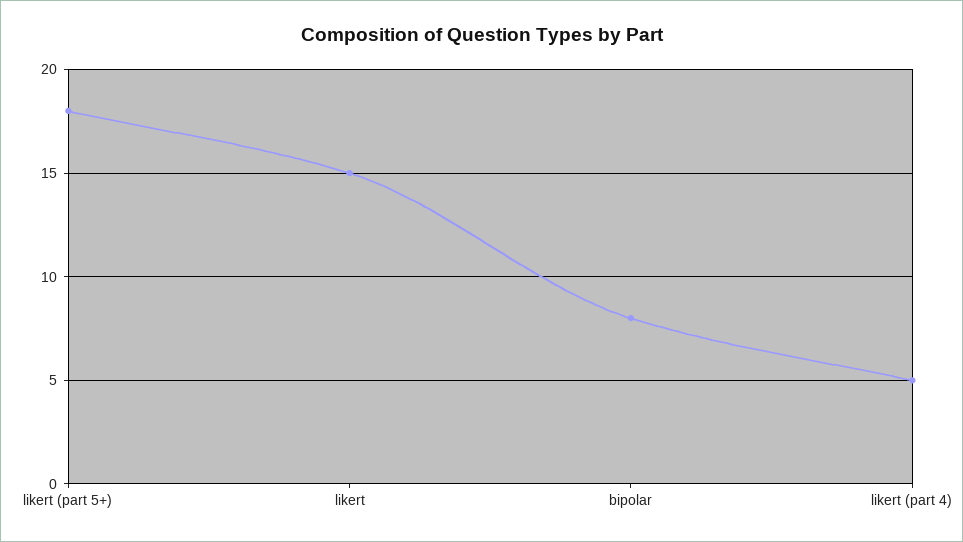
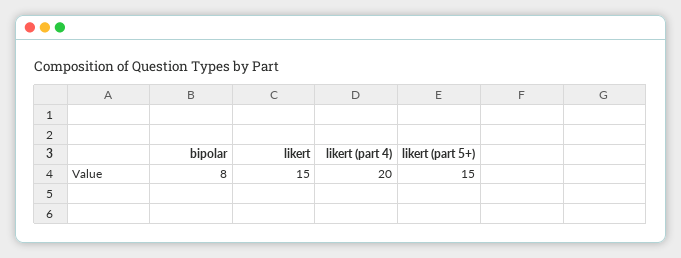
  {
-   "likert (part 5+)": 18,
+   "likert (part 5+)": 15,
    "likert": 15,
    "bipolar": 8,
-   "likert (part 4)": 5
+   "likert (part 4)": 20
  }

